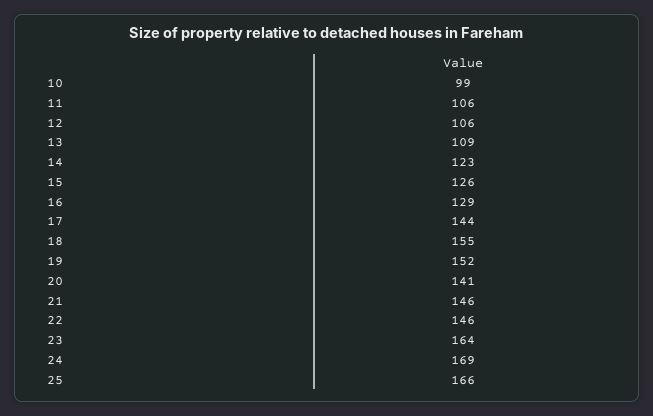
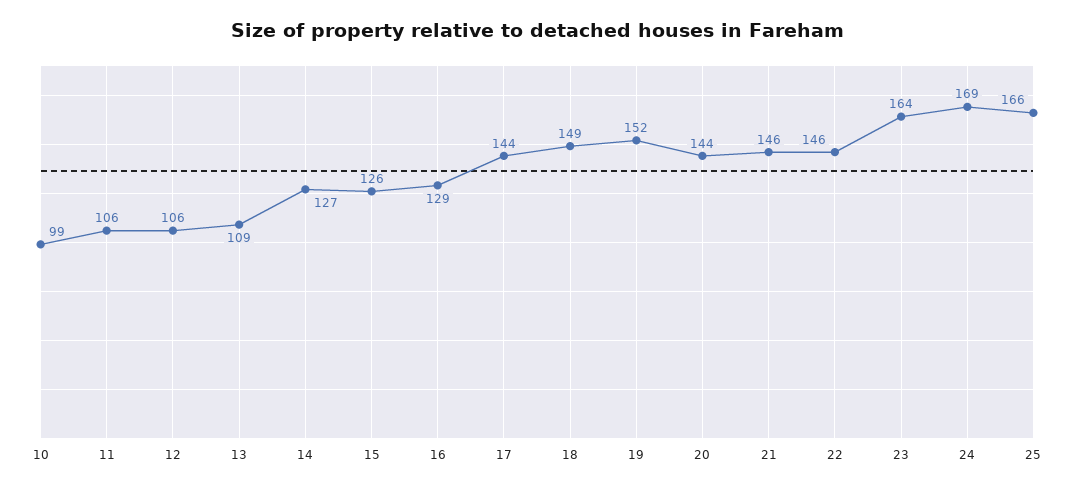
  {
    "10": 99,
    "11": 106,
    "12": 106,
    "13": 109,
-   "14": 123,
+   "14": 127,
    "15": 126,
    "16": 129,
    "17": 144,
-   "18": 155,
+   "18": 149,
    "19": 152,
-   "20": 141,
+   "20": 144,
    "21": 146,
    "22": 146,
    "23": 164,
    "24": 169,
    "25": 166
  }

